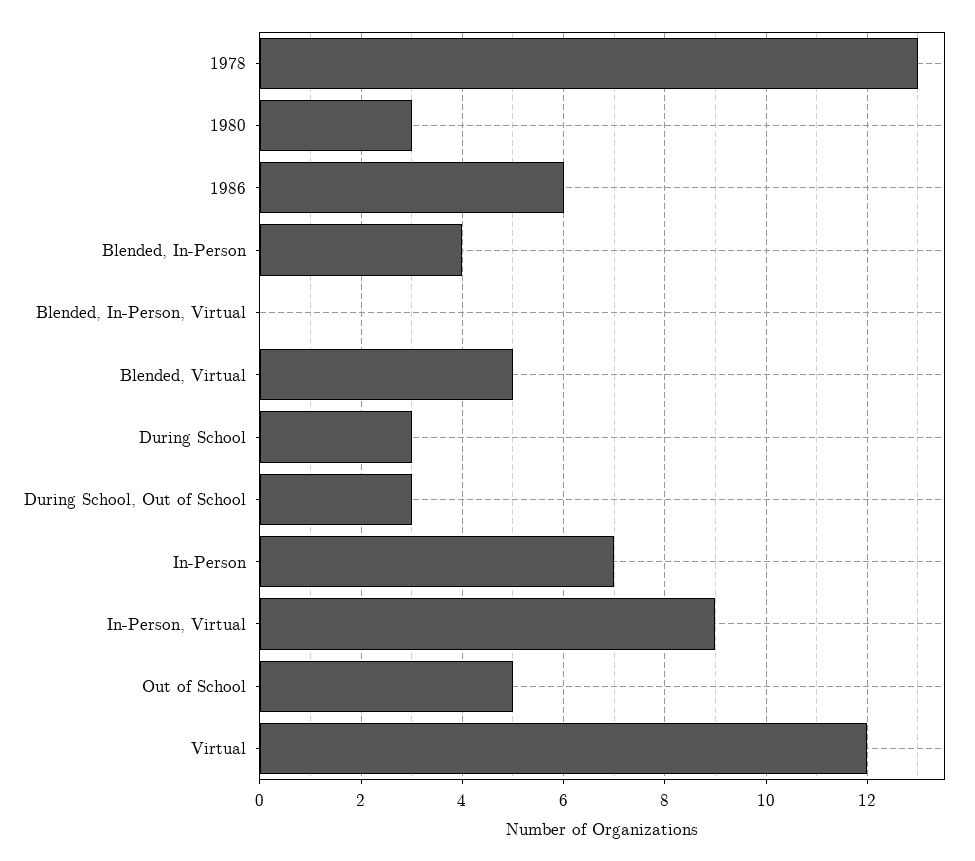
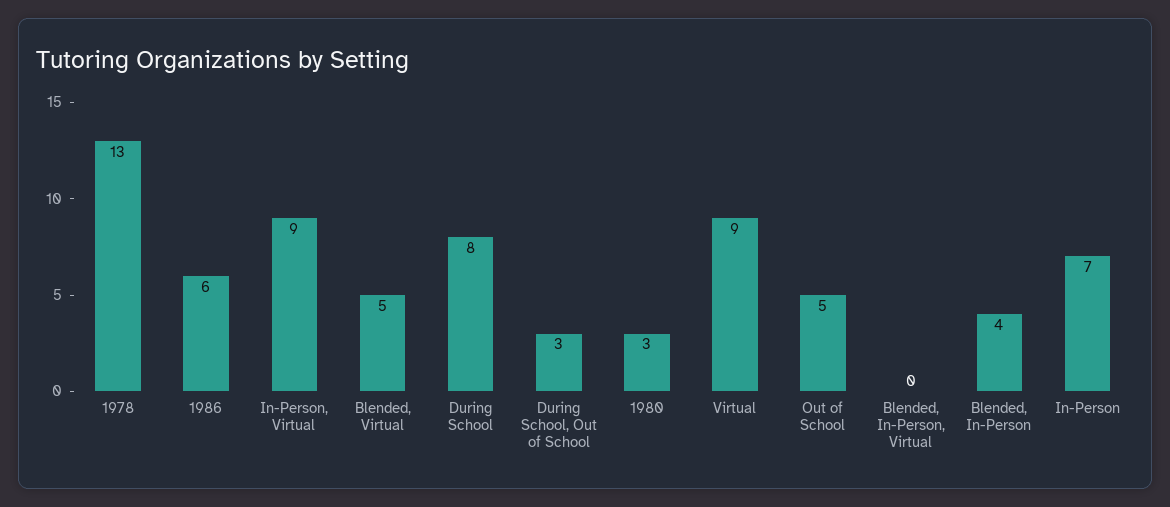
  {
    "1978": 13,
    "1980": 3,
    "1986": 6,
    "Blended, In-Person": 4,
    "Blended, In-Person, Virtual": 0,
    "Blended, Virtual": 5,
-   "During School": 3,
+   "During School": 8,
    "During School, Out of School": 3,
    "In-Person": 7,
    "In-Person, Virtual": 9,
    "Out of School": 5,
-   "Virtual": 12
+   "Virtual": 9
  }

